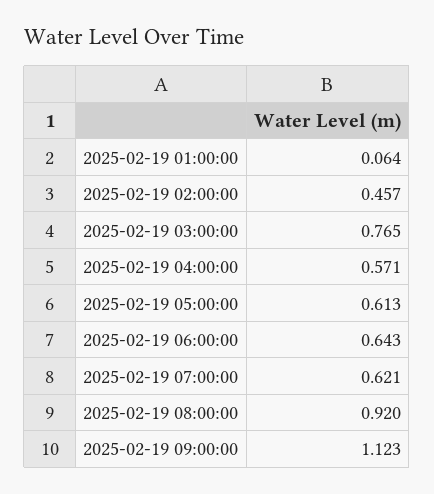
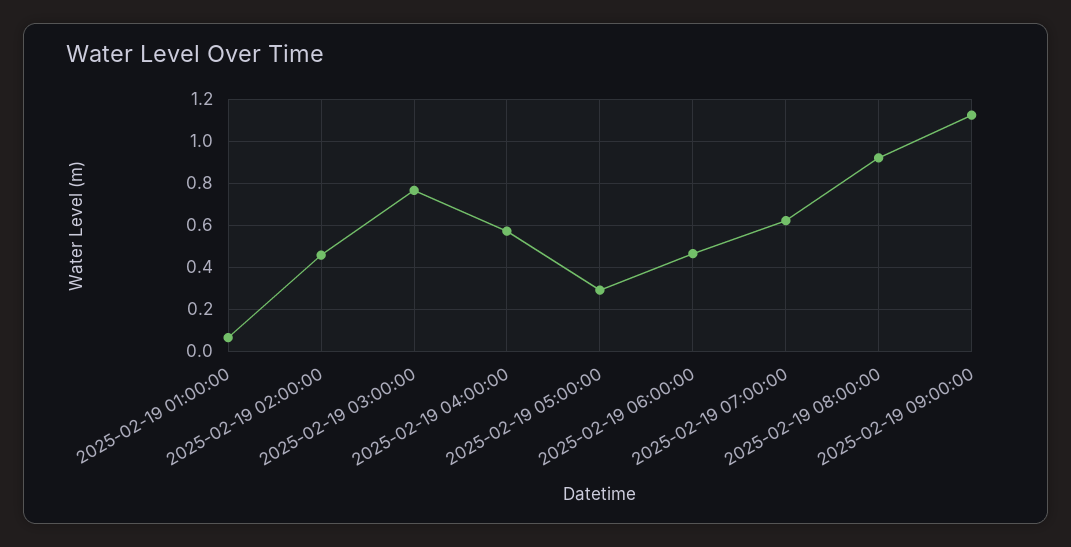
  {
    "2025-02-19 01:00:00": 0.064,
    "2025-02-19 02:00:00": 0.457,
    "2025-02-19 03:00:00": 0.765,
    "2025-02-19 04:00:00": 0.571,
-   "2025-02-19 05:00:00": 0.613,
+   "2025-02-19 05:00:00": 0.3,
-   "2025-02-19 06:00:00": 0.643,
+   "2025-02-19 06:00:00": 0.45,
    "2025-02-19 07:00:00": 0.621,
    "2025-02-19 08:00:00": 0.92,
    "2025-02-19 09:00:00": 1.123
  }

